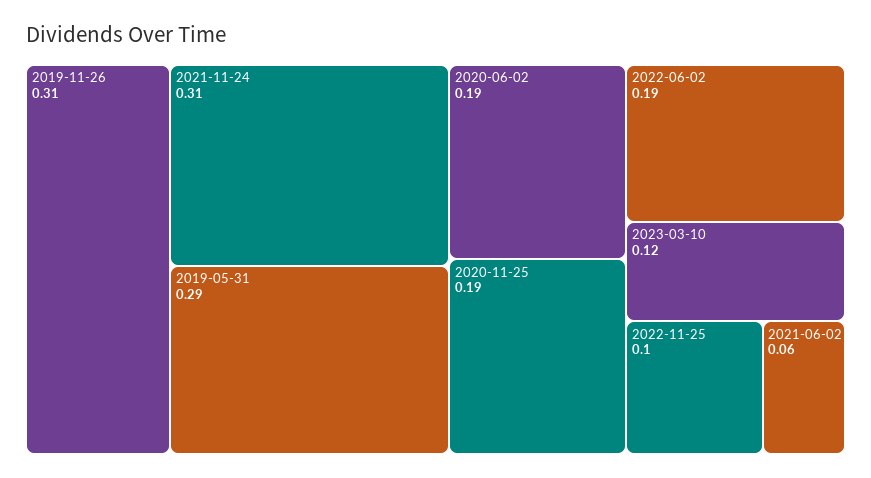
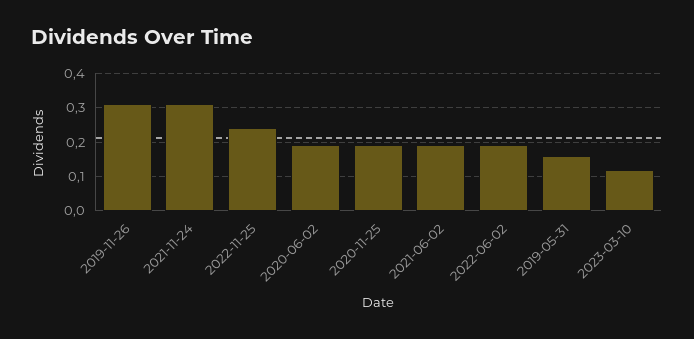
  {
    "2019-11-26": 0.31,
    "2021-11-24": 0.31,
-   "2019-05-31": 0.29,
+   "2019-05-31": 0.15,
    "2020-06-02": 0.19,
    "2020-11-25": 0.19,
    "2022-06-02": 0.19,
    "2023-03-10": 0.12,
-   "2022-11-25": 0.1,
+   "2022-11-25": 0.25,
-   "2021-06-02": 0.06
+   "2021-06-02": 0.2
  }

